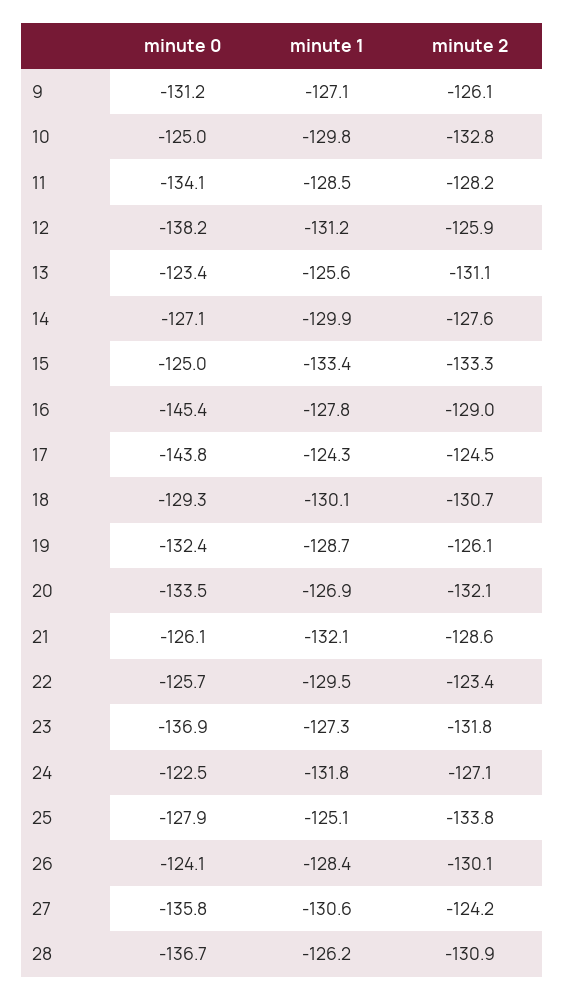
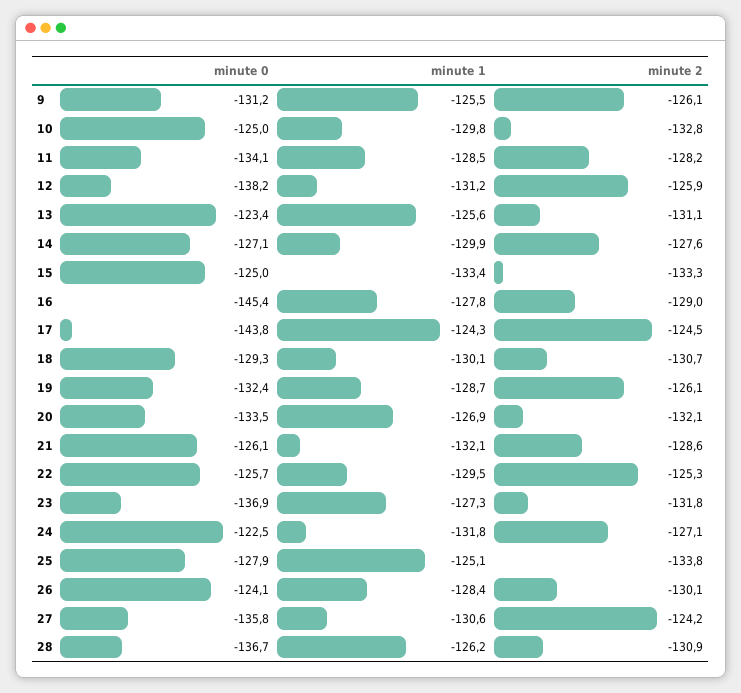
  {
    "minute 0": {
      "9": -131.2,
      "10": -125,
      "11": -134.1,
      "12": -138.2,
      "13": -123.4,
      "14": -127.1,
      "15": -125,
      "16": -145.4,
      "17": -143.8,
      "18": -129.3,
      "19": -132.4,
      "20": -133.5,
      "21": -126.1,
      "22": -125.7,
      "23": -136.9,
      "24": -122.5,
      "25": -127.9,
      "26": -124.1,
      "27": -135.8,
      "28": -136.7
    },
    "minute 1": {
-     "9": -127.1,
+     "9": -125.5,
      "10": -129.8,
      "11": -128.5,
      "12": -131.2,
      "13": -125.6,
      "14": -129.9,
      "15": -133.4,
      "16": -127.8,
      "17": -124.3,
      "18": -130.1,
      "19": -128.7,
      "20": -126.9,
      "21": -132.1,
      "22": -129.5,
      "23": -127.3,
      "24": -131.8,
      "25": -125.1,
      "26": -128.4,
      "27": -130.6,
      "28": -126.2
    },
    "minute 2": {
      "9": -126.1,
      "10": -132.8,
      "11": -128.2,
      "12": -125.9,
      "13": -131.1,
      "14": -127.6,
      "15": -133.3,
      "16": -129,
      "17": -124.5,
      "18": -130.7,
      "19": -126.1,
      "20": -132.1,
      "21": -128.6,
-     "22": -123.4,
+     "22": -125.3,
      "23": -131.8,
      "24": -127.1,
      "25": -133.8,
      "26": -130.1,
      "27": -124.2,
      "28": -130.9
    }
  }

